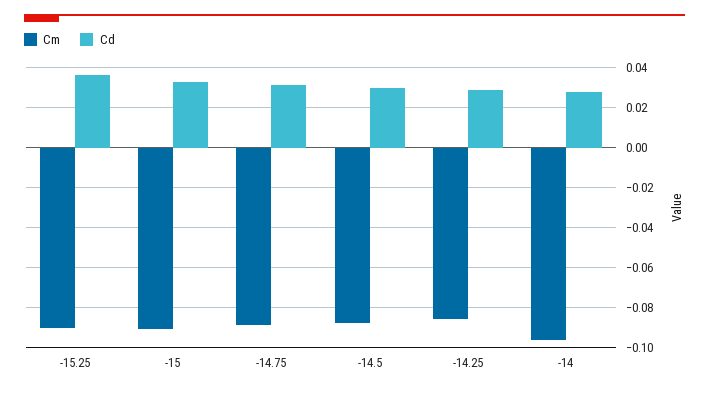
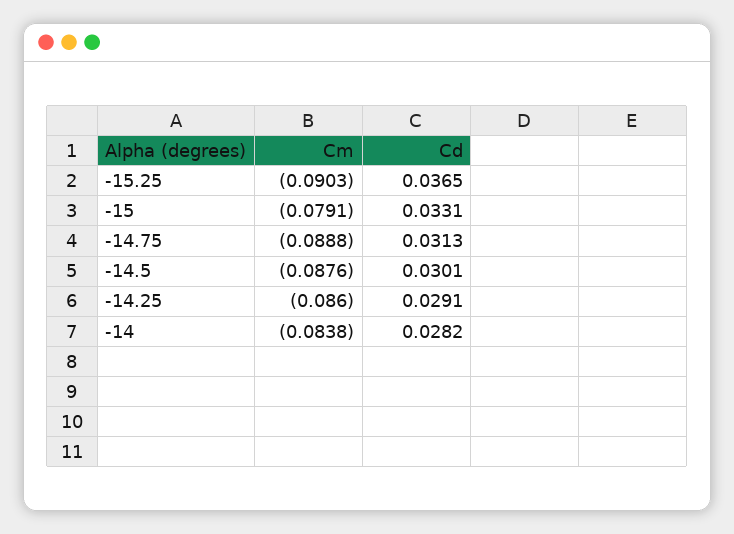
  {
    "Cm": {
      "-15.25": -0.0903,
-     "-15": -0.09,
+     "-15": -0.0791,
      "-14.75": -0.0888,
      "-14.5": -0.0876,
      "-14.25": -0.086,
-     "-14": -0.095
+     "-14": -0.0838
    },
    "Cd": {
      "-15.25": 0.0365,
      "-15": 0.0331,
      "-14.75": 0.0313,
      "-14.5": 0.0301,
      "-14.25": 0.0291,
      "-14": 0.0282
    }
  }

